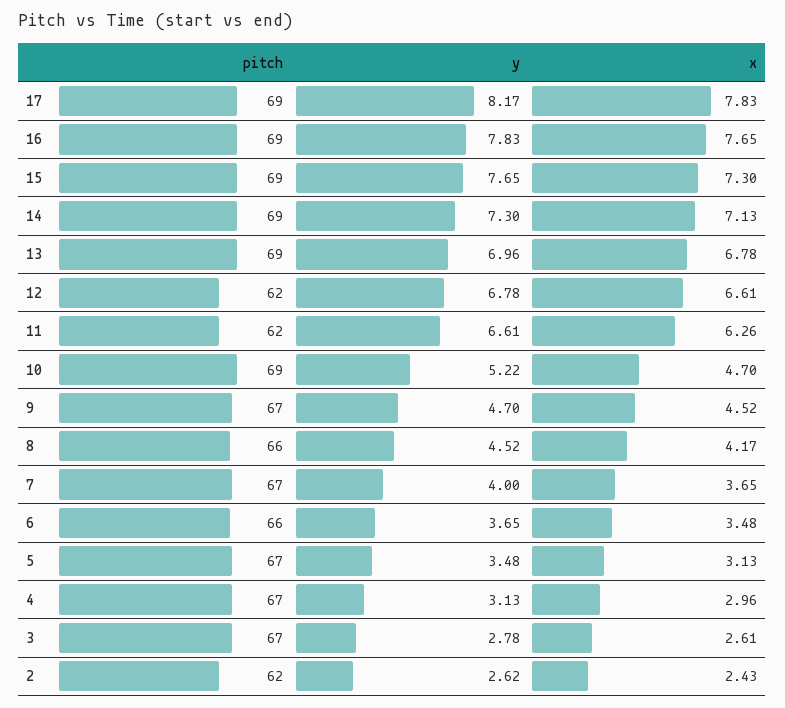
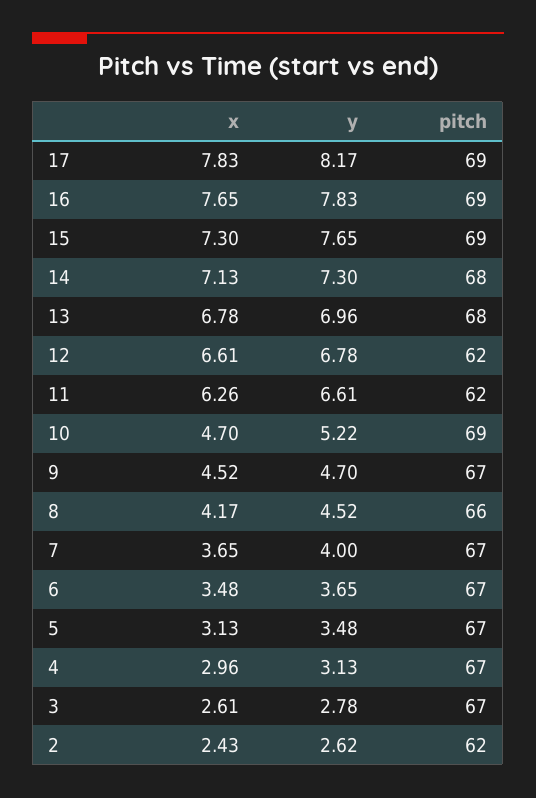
  {
    "pitch": {
      "17": 69,
      "16": 69,
      "15": 69,
-     "14": 69,
+     "14": 68,
-     "13": 69,
+     "13": 68,
      "12": 62,
      "11": 62,
      "10": 69,
      "9": 67,
      "8": 66,
      "7": 67,
-     "6": 66,
+     "6": 67,
      "5": 67,
      "4": 67,
      "3": 67,
      "2": 62
    },
    "y": {
      "17": 8.17,
      "16": 7.83,
      "15": 7.65,
      "14": 7.3,
      "13": 6.96,
      "12": 6.78,
      "11": 6.61,
      "10": 5.22,
      "9": 4.7,
      "8": 4.52,
      "7": 4,
      "6": 3.65,
      "5": 3.48,
      "4": 3.13,
      "3": 2.78,
      "2": 2.62
    },
    "x": {
      "17": 7.83,
      "16": 7.65,
      "15": 7.3,
      "14": 7.13,
      "13": 6.78,
      "12": 6.61,
      "11": 6.26,
      "10": 4.7,
      "9": 4.52,
      "8": 4.17,
      "7": 3.65,
      "6": 3.48,
      "5": 3.13,
      "4": 2.96,
      "3": 2.61,
      "2": 2.43
    }
  }

